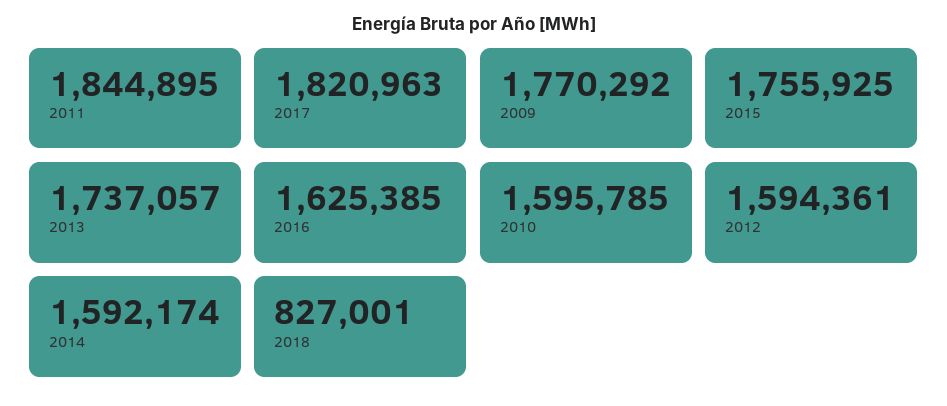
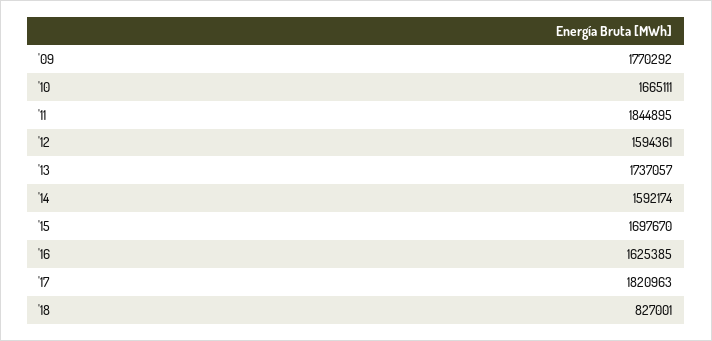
  {
    "2011": 1844895,
    "2017": 1820963,
    "2009": 1770292,
-   "2015": 1755925,
+   "2015": 1697670,
    "2013": 1737057,
    "2016": 1625385,
-   "2010": 1595785,
+   "2010": 1665111,
    "2012": 1594361,
    "2014": 1592174,
    "2018": 827001
  }

